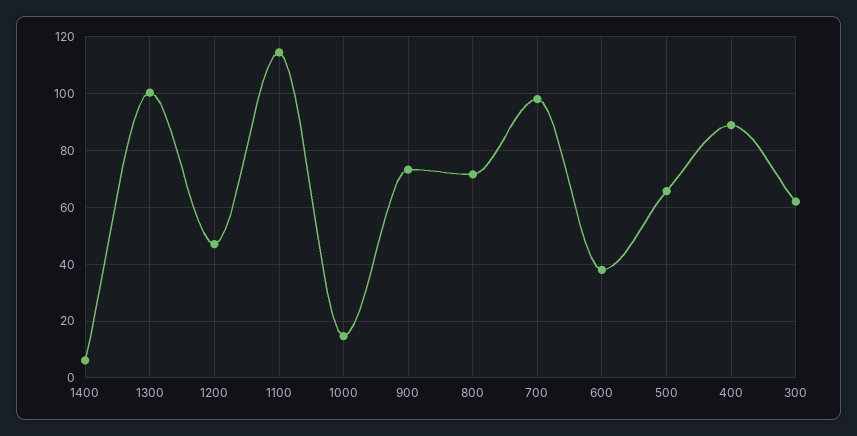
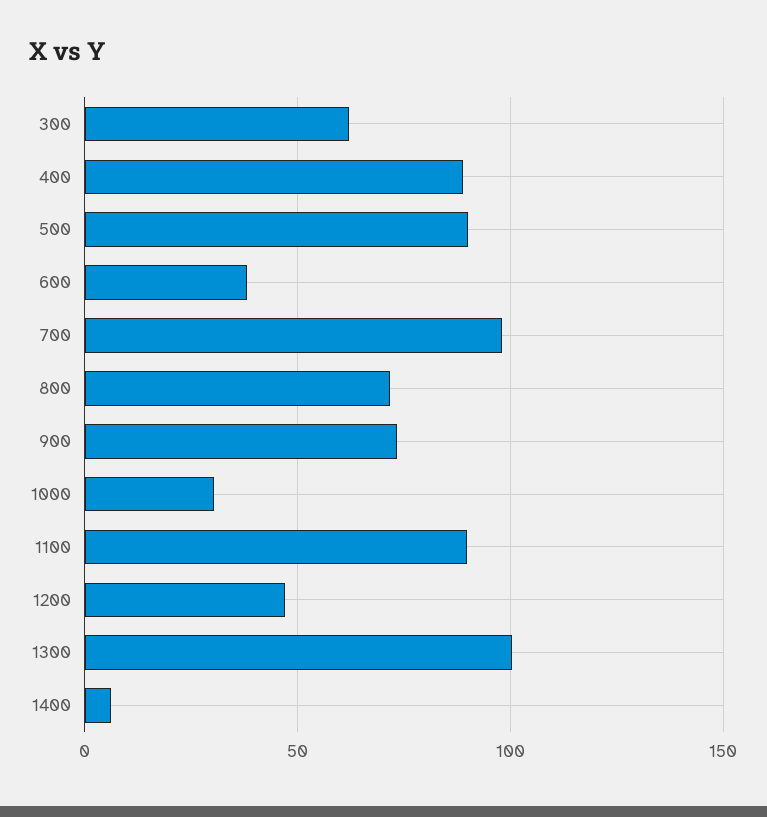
  {
    "1400": 5,
    "1300": 100,
    "1200": 47.5,
-   "1100": 115,
+   "1100": 90,
-   "1000": 15,
+   "1000": 30,
    "900": 72.5,
    "800": 72.5,
    "700": 97.5,
    "600": 37.5,
-   "500": 65,
+   "500": 90,
    "400": 90,
    "300": 62.5
  }

